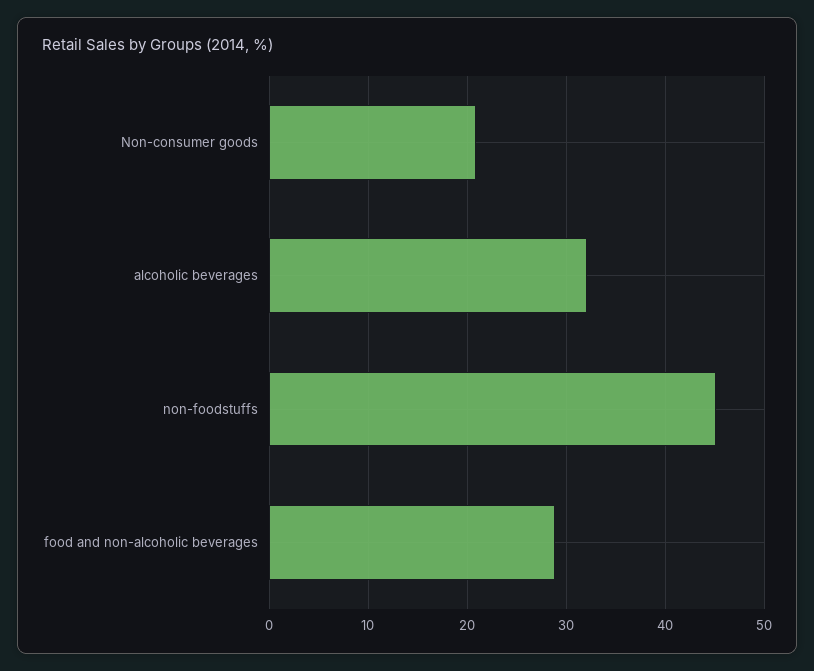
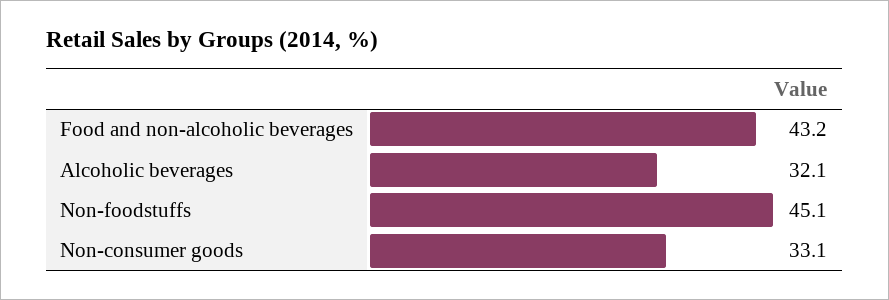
  {
-   "Non-consumer goods": 21,
+   "Non-consumer goods": 33.1,
    "alcoholic beverages": 32.1,
    "non-foodstuffs": 45.1,
-   "food and non-alcoholic beverages": 29
+   "food and non-alcoholic beverages": 43.2
  }

